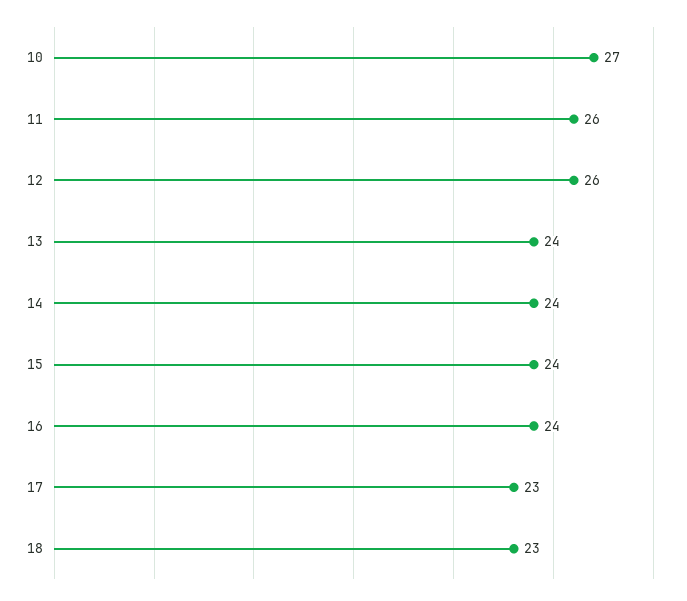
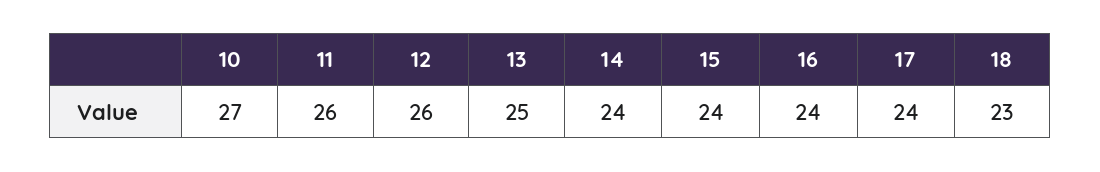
  {
    "10": 27,
    "11": 26,
    "12": 26,
-   "13": 24,
+   "13": 25,
    "14": 24,
    "15": 24,
    "16": 24,
-   "17": 23,
+   "17": 24,
    "18": 23
  }

